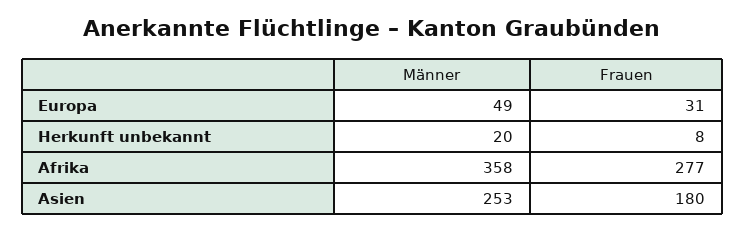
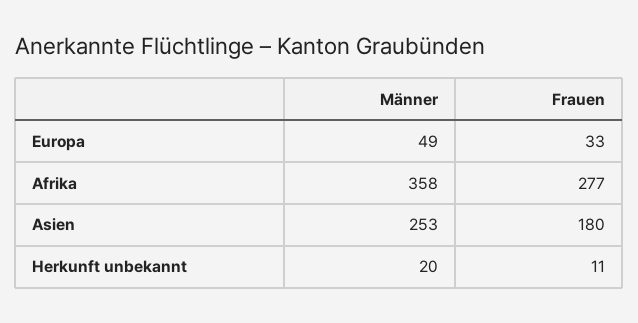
  {
    "Männer": {
      "Europa": 49,
      "Herkunft unbekannt": 20,
      "Afrika": 358,
      "Asien": 253
    },
    "Frauen": {
-     "Europa": 31,
+     "Europa": 33,
-     "Herkunft unbekannt": 8,
+     "Herkunft unbekannt": 11,
      "Afrika": 277,
      "Asien": 180
    }
  }

